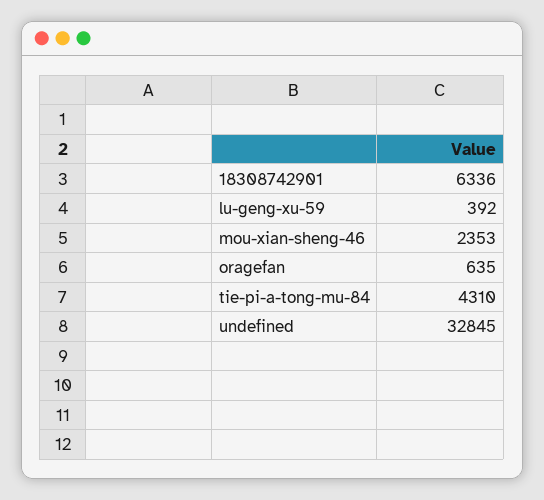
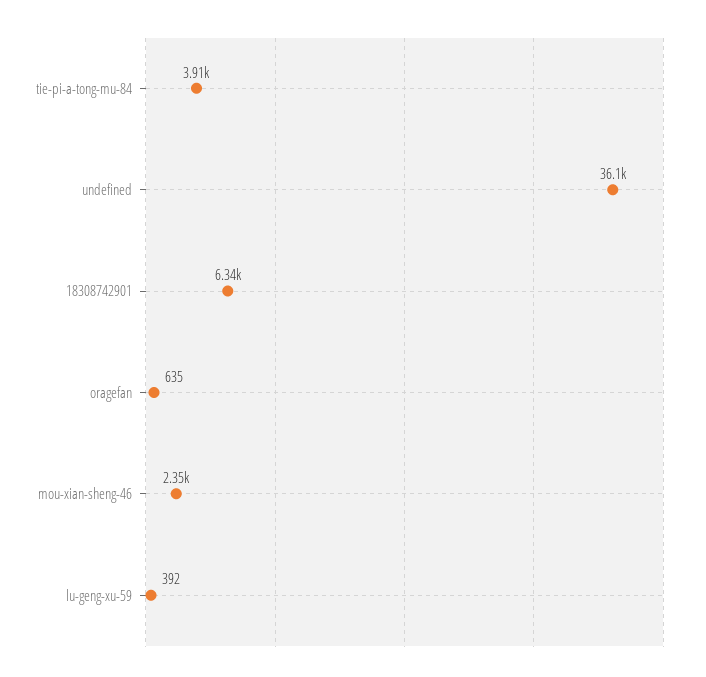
  {
    "18308742901": 6336,
    "lu-geng-xu-59": 392,
    "mou-xian-sheng-46": 2353,
    "oragefan": 635,
-   "tie-pi-a-tong-mu-84": 4310,
+   "tie-pi-a-tong-mu-84": 3910,
-   "undefined": 32845
+   "undefined": 36100
  }

